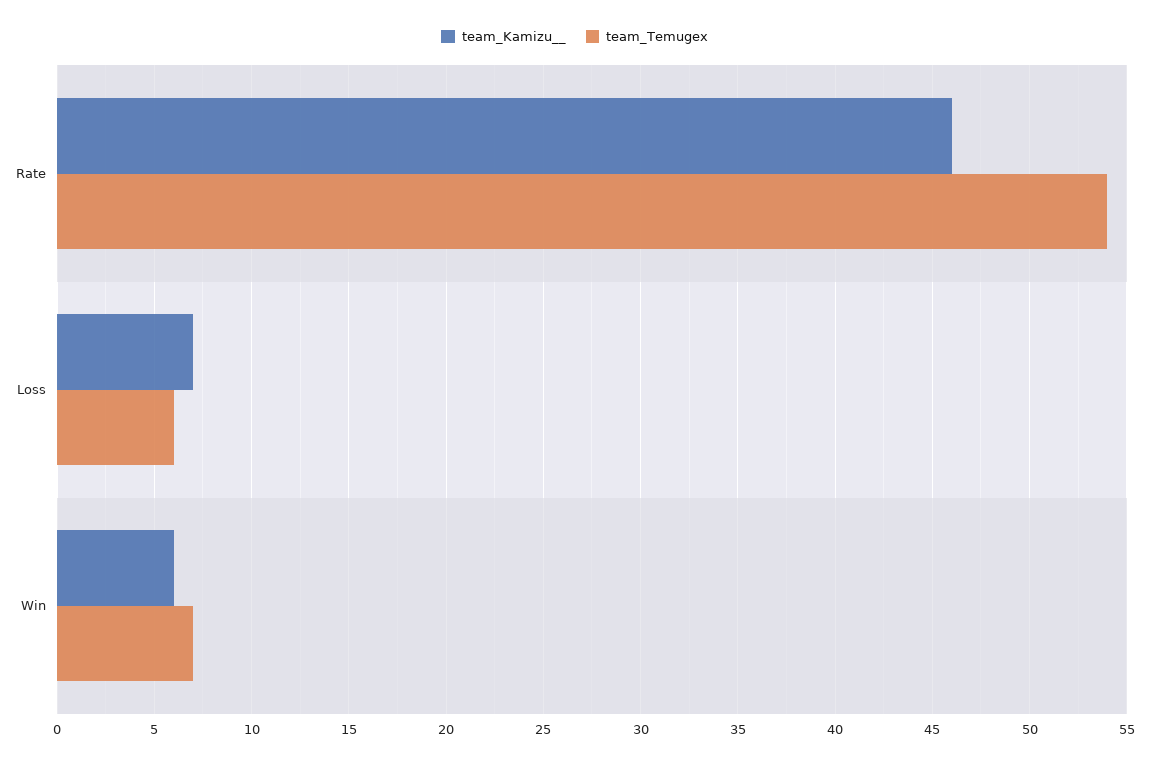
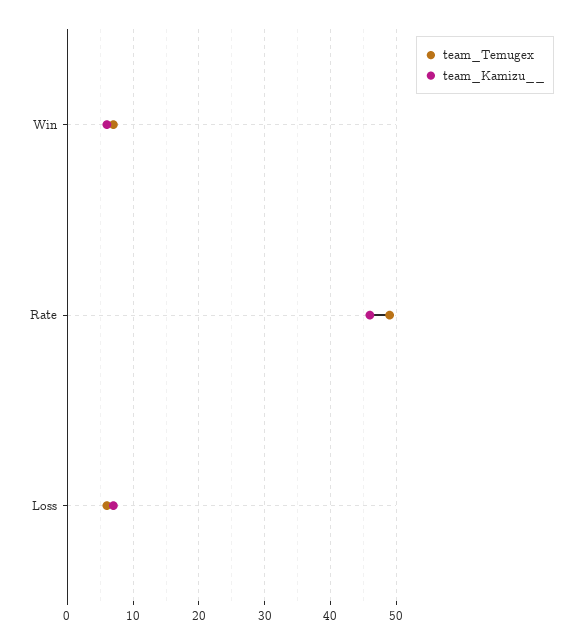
  {
    "team_Kamizu__": {
      "Rate": 46,
      "Loss": 7,
      "Win": 6
    },
    "team_Temugex": {
-     "Rate": 54,
+     "Rate": 49,
      "Loss": 6,
      "Win": 7
    }
  }

